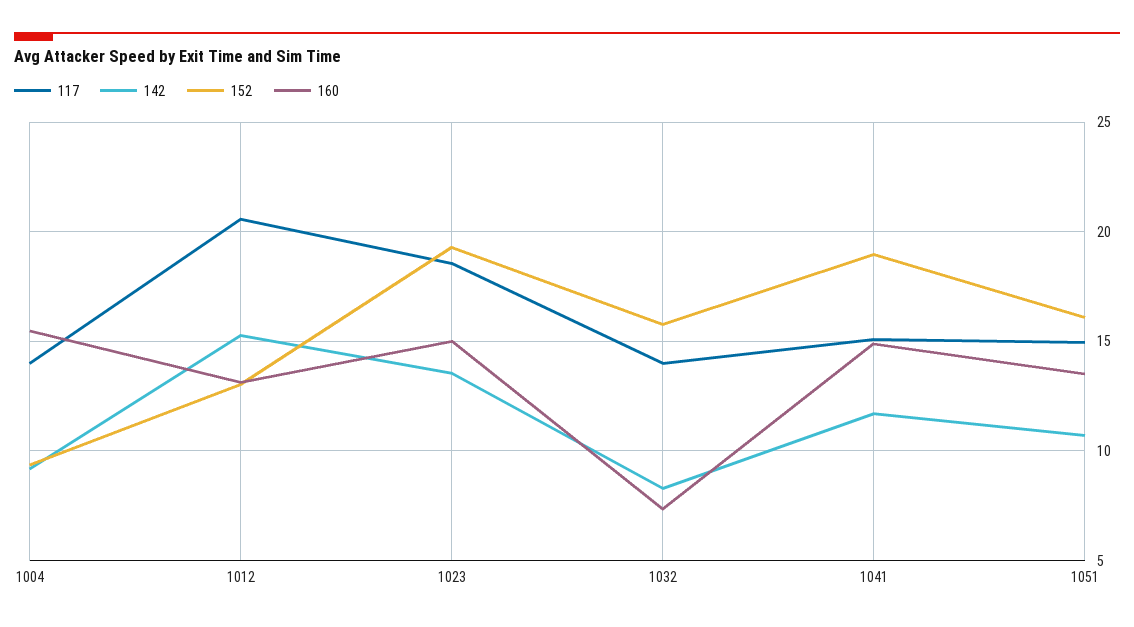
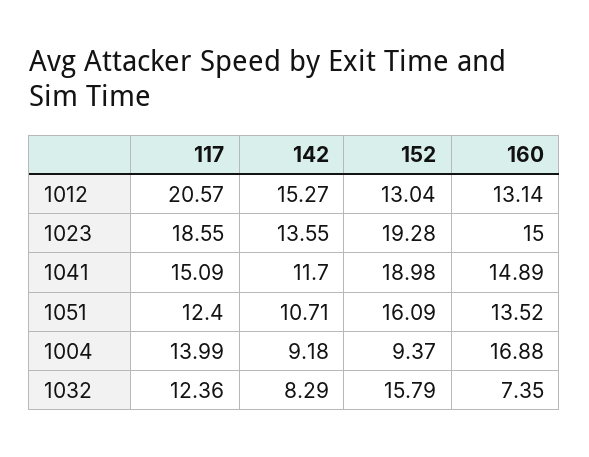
  {
    "117": {
      "1004": 13.99,
      "1012": 20.57,
      "1023": 18.55,
-     "1032": 14,
+     "1032": 12.36,
      "1041": 15.09,
-     "1051": 15
+     "1051": 12.4
    },
    "142": {
      "1004": 9.18,
      "1012": 15.27,
      "1023": 13.55,
      "1032": 8.29,
      "1041": 11.7,
      "1051": 10.71
    },
    "152": {
      "1004": 9.37,
      "1012": 13.04,
      "1023": 19.28,
      "1032": 15.79,
      "1041": 18.98,
      "1051": 16.09
    },
    "160": {
-     "1004": 15.5,
+     "1004": 16.88,
      "1012": 13.14,
      "1023": 15,
      "1032": 7.35,
      "1041": 14.89,
      "1051": 13.52
    }
  }

